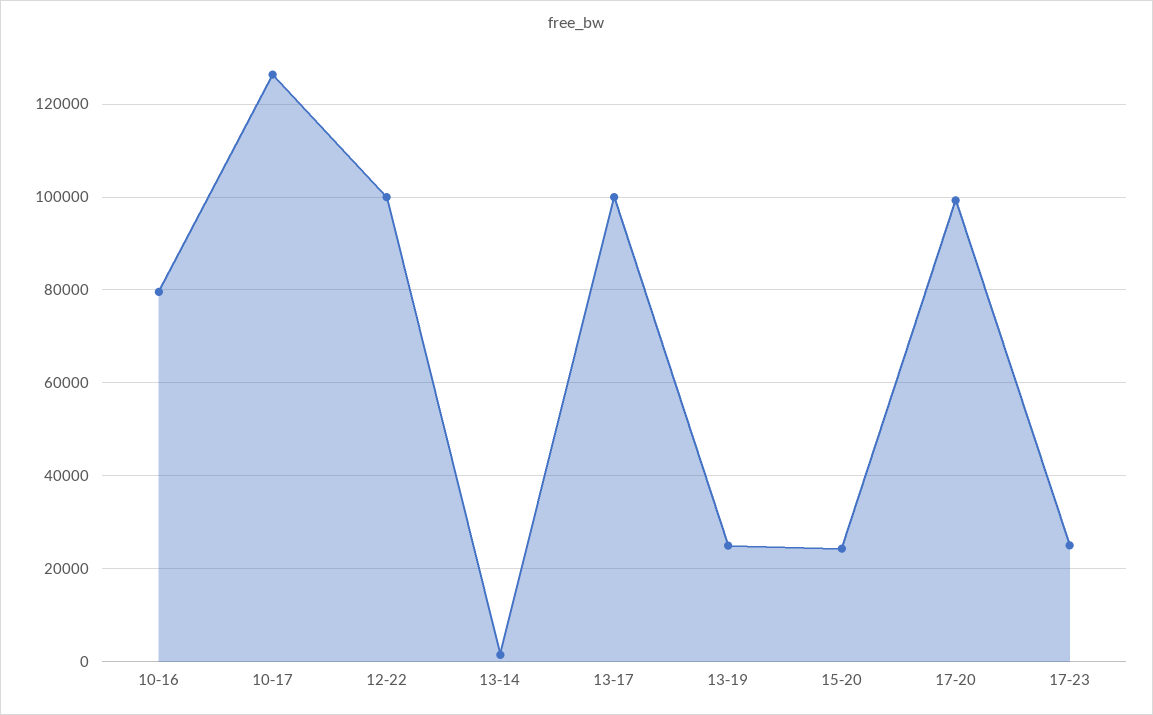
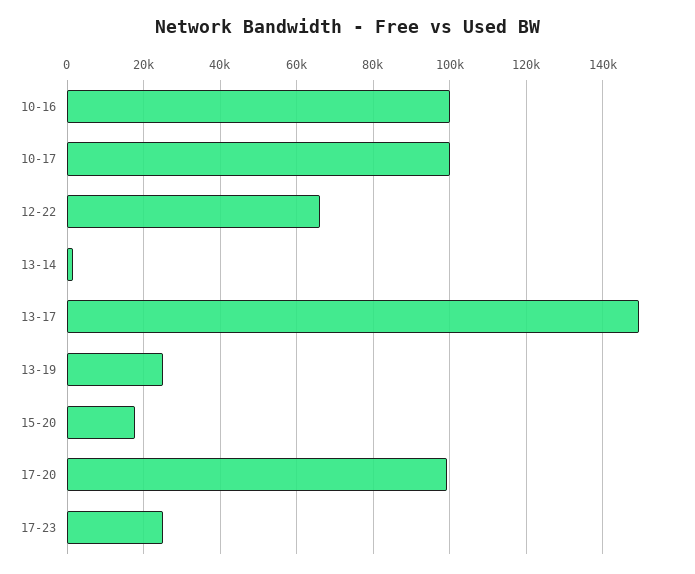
  {
-   "10-16": 80000,
+   "10-16": 100000,
-   "10-17": 126000,
+   "10-17": 100000,
-   "12-22": 100000,
+   "12-22": 66000,
    "13-14": 2000,
-   "13-17": 100000,
+   "13-17": 150000,
    "13-19": 24000,
-   "15-20": 24000,
+   "15-20": 18000,
    "17-20": 100000,
    "17-23": 24000
  }

